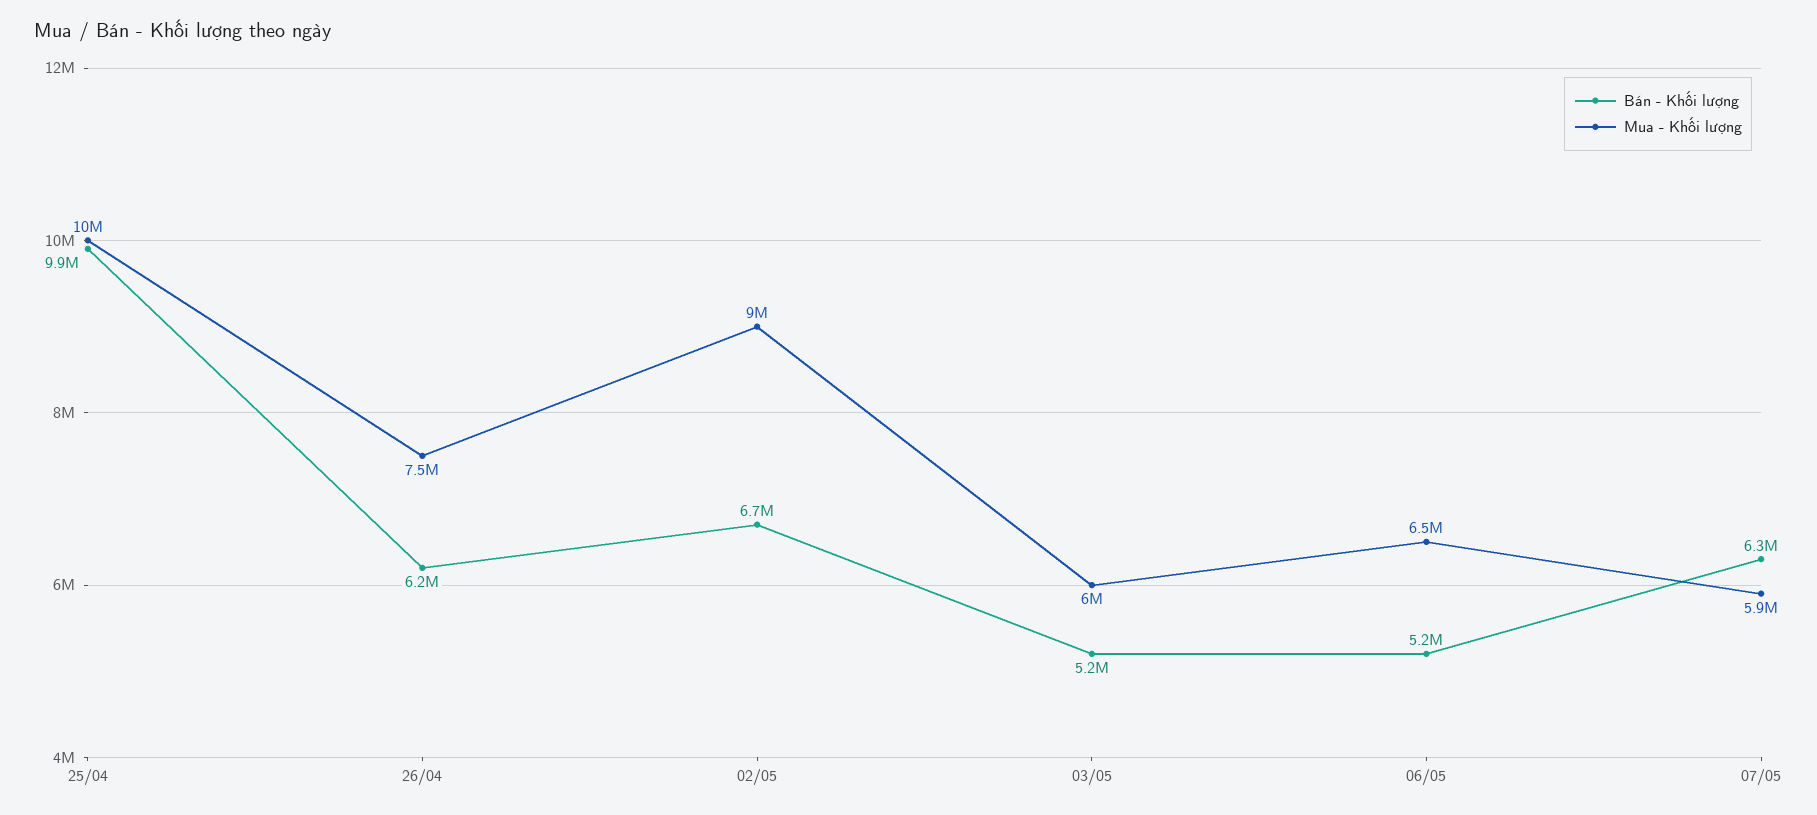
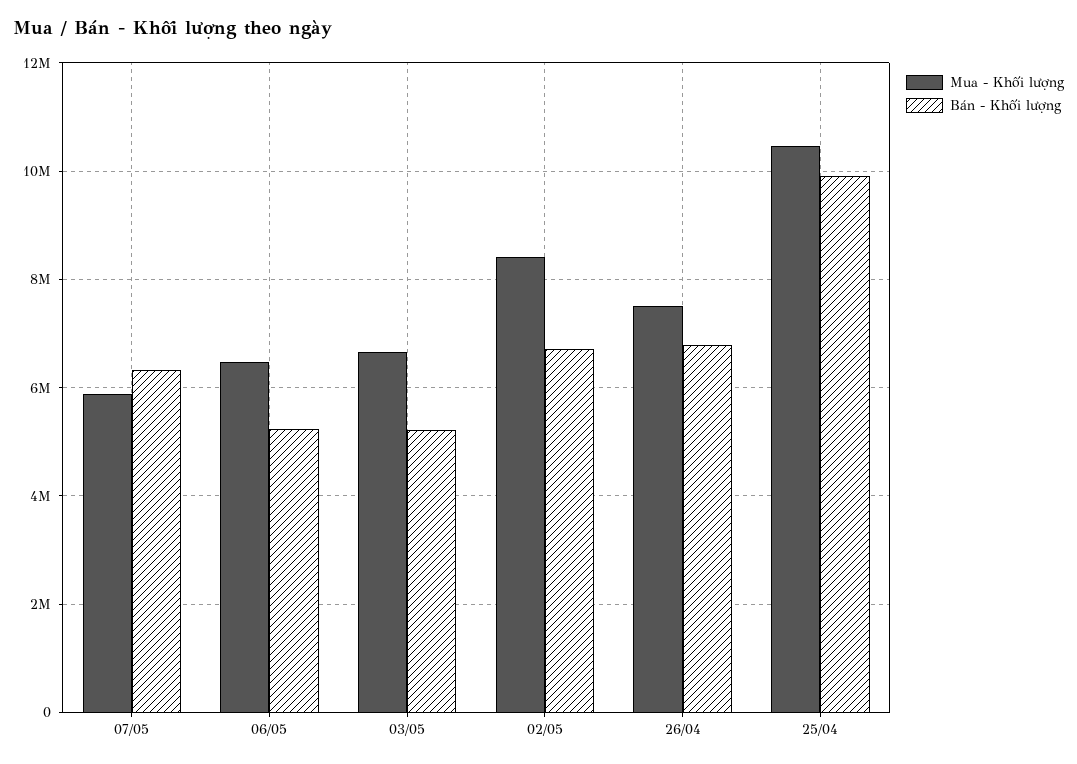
  {
    "Bán - Khối lượng": {
      "25/04": 9900000,
-     "26/04": 6200000,
+     "26/04": 6800000,
      "02/05": 6700000,
      "03/05": 5200000,
      "06/05": 5200000,
      "07/05": 6300000
    },
    "Mua - Khối lượng": {
      "25/04": 10000000,
      "26/04": 7500000,
-     "02/05": 9000000,
+     "02/05": 8400000,
-     "03/05": 6000000,
+     "03/05": 6600000,
      "06/05": 6500000,
      "07/05": 5900000
    }
  }

